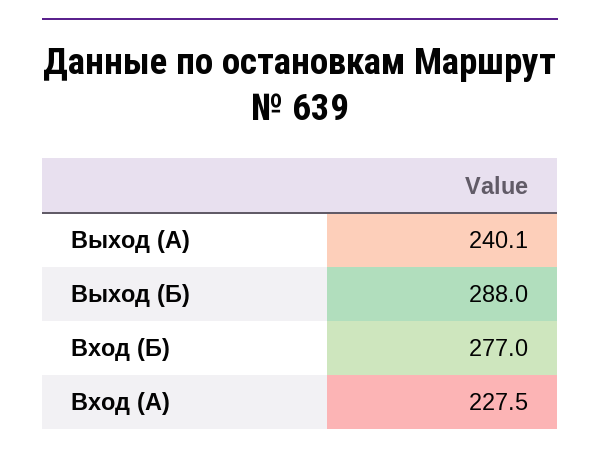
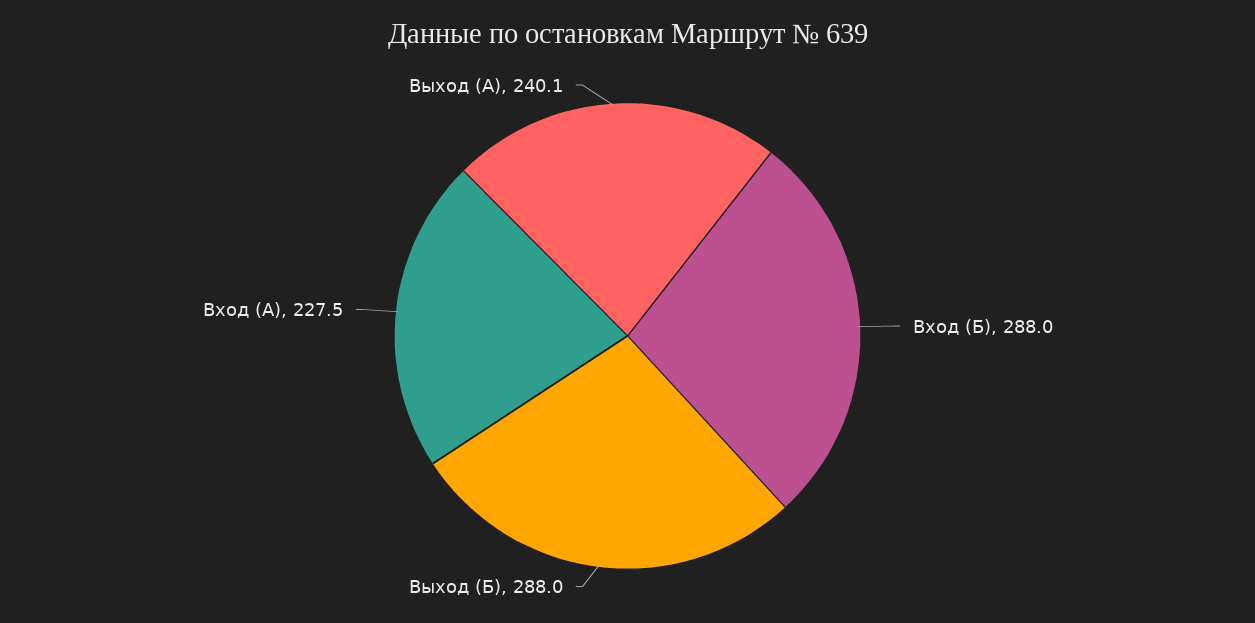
  {
    "Выход (А)": 240.1,
    "Выход (Б)": 288,
-   "Вход (Б)": 277,
+   "Вход (Б)": 288,
    "Вход (А)": 227.5
  }

